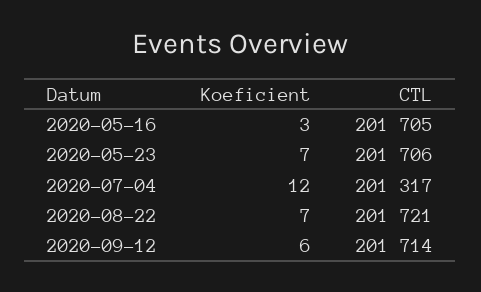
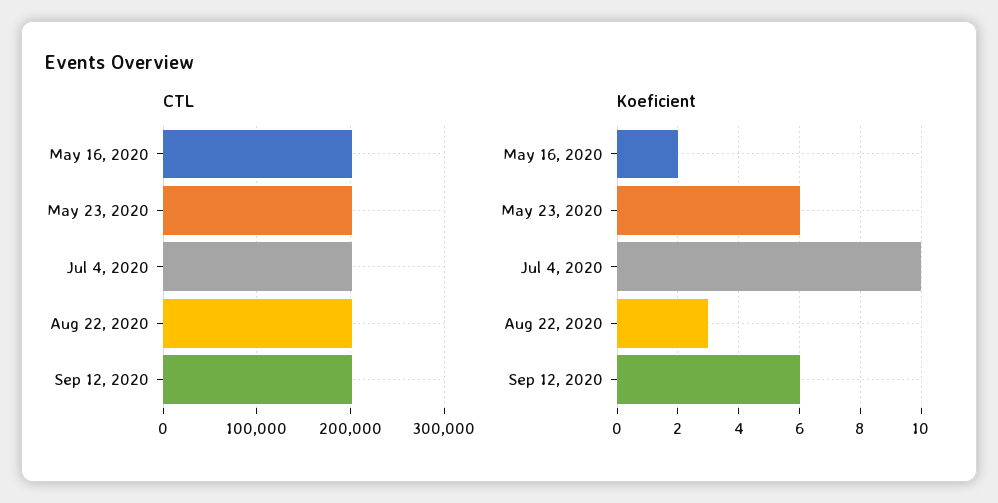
  {
    "Koeficient": {
-     "2020-05-16": 3,
+     "2020-05-16": 2,
-     "2020-05-23": 7,
+     "2020-05-23": 6,
-     "2020-07-04": 12,
+     "2020-07-04": 10,
-     "2020-08-22": 7,
+     "2020-08-22": 3,
      "2020-09-12": 6
    },
    "CTL": {
      "2020-05-16": 201705,
      "2020-05-23": 201706,
      "2020-07-04": 201317,
      "2020-08-22": 201721,
      "2020-09-12": 201714
    }
  }

